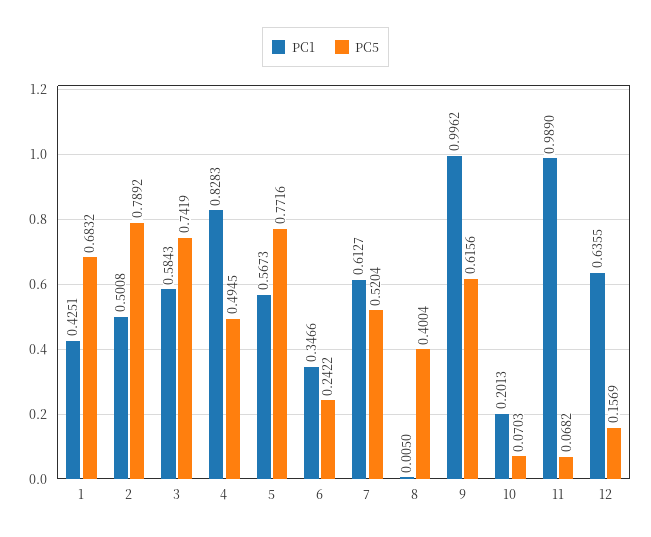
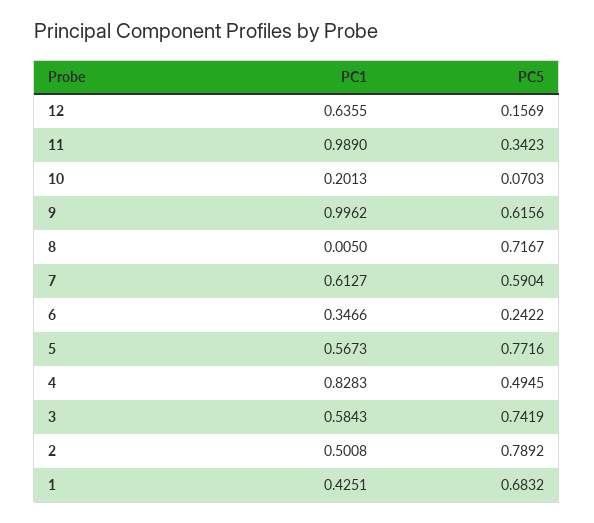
  {
    "PC1": {
      "1": 0.4251,
      "2": 0.5008,
      "3": 0.5843,
      "4": 0.8283,
      "5": 0.5673,
      "6": 0.3466,
      "7": 0.6127,
      "8": 0.005,
      "9": 0.9962,
      "10": 0.2013,
      "11": 0.989,
      "12": 0.6355
    },
    "PC5": {
      "1": 0.6832,
      "2": 0.7892,
      "3": 0.7419,
      "4": 0.4945,
      "5": 0.7716,
      "6": 0.2422,
-     "7": 0.5204,
+     "7": 0.5904,
-     "8": 0.4004,
+     "8": 0.7167,
      "9": 0.6156,
      "10": 0.0703,
-     "11": 0.0682,
+     "11": 0.3423,
      "12": 0.1569
    }
  }

